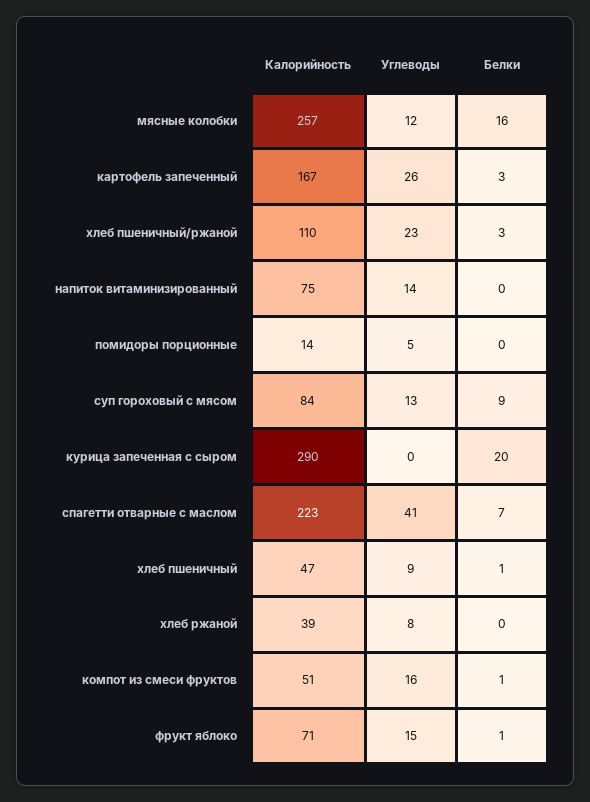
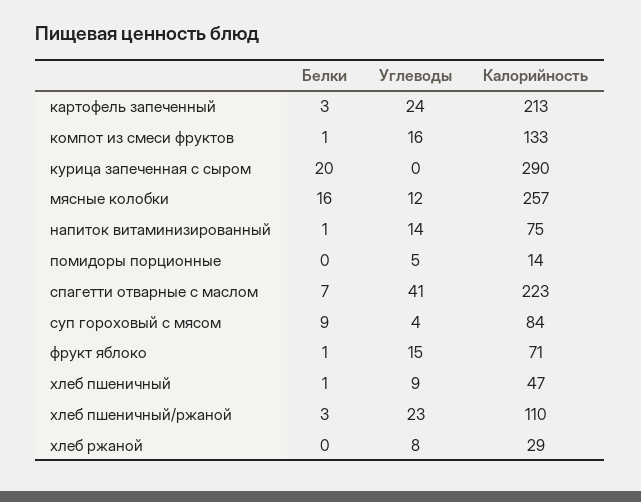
  {
    "Калорийность": {
      "мясные колобки": 257,
-     "картофель запеченный": 167,
+     "картофель запеченный": 213,
      "хлеб пшеничный/ржаной": 110,
      "напиток витаминизированный": 75,
      "помидоры порционные": 14,
      "суп гороховый с мясом": 84,
      "курица запеченная с сыром": 290,
      "спагетти отварные с маслом": 223,
      "хлеб пшеничный": 47,
-     "хлеб ржаной": 39,
+     "хлеб ржаной": 29,
-     "компот из смеси фруктов": 51,
+     "компот из смеси фруктов": 133,
      "фрукт яблоко": 71
    },
    "Углеводы": {
      "мясные колобки": 12,
-     "картофель запеченный": 26,
+     "картофель запеченный": 24,
      "хлеб пшеничный/ржаной": 23,
      "напиток витаминизированный": 14,
      "помидоры порционные": 5,
-     "суп гороховый с мясом": 13,
+     "суп гороховый с мясом": 4,
      "курица запеченная с сыром": 0,
      "спагетти отварные с маслом": 41,
      "хлеб пшеничный": 9,
      "хлеб ржаной": 8,
      "компот из смеси фруктов": 16,
      "фрукт яблоко": 15
    },
    "Белки": {
      "мясные колобки": 16,
      "картофель запеченный": 3,
      "хлеб пшеничный/ржаной": 3,
-     "напиток витаминизированный": 0,
+     "напиток витаминизированный": 1,
      "помидоры порционные": 0,
      "суп гороховый с мясом": 9,
      "курица запеченная с сыром": 20,
      "спагетти отварные с маслом": 7,
      "хлеб пшеничный": 1,
      "хлеб ржаной": 0,
      "компот из смеси фруктов": 1,
      "фрукт яблоко": 1
    }
  }

